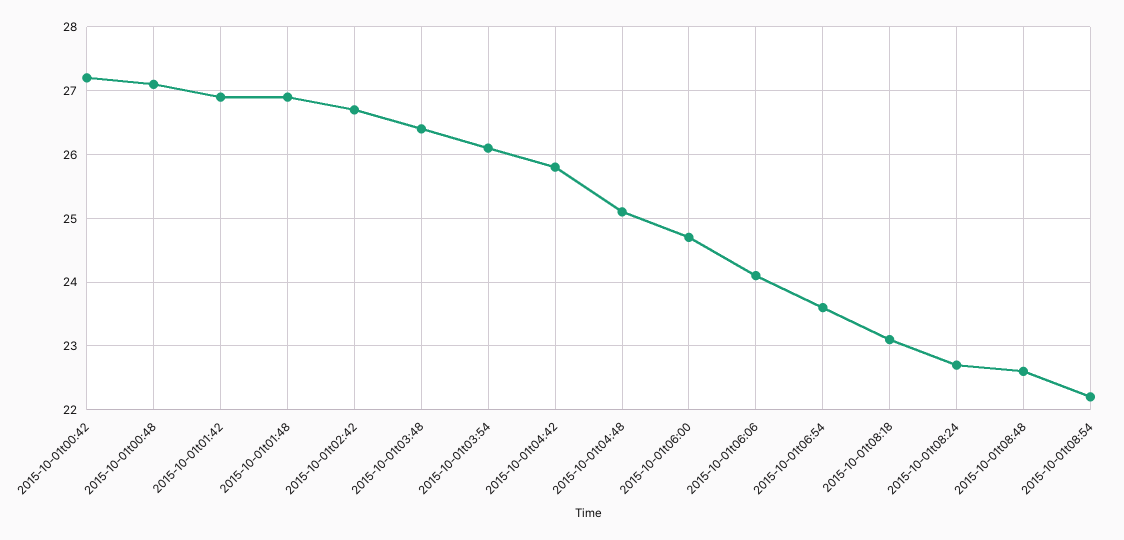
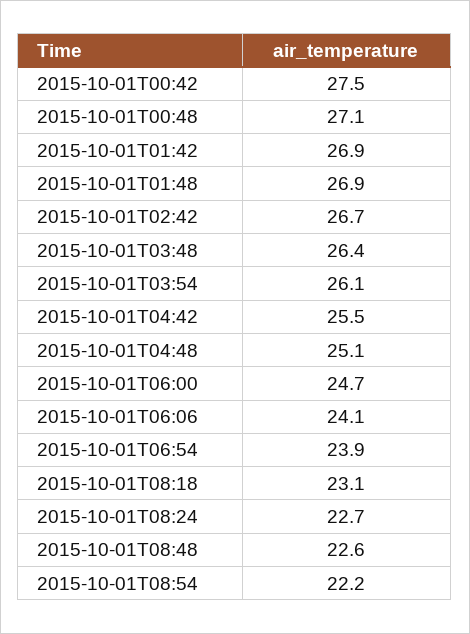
  {
-   "2015-10-01t00:42": 27.2,
+   "2015-10-01t00:42": 27.5,
    "2015-10-01t00:48": 27.1,
    "2015-10-01t01:42": 26.9,
    "2015-10-01t01:48": 26.9,
    "2015-10-01t02:42": 26.7,
    "2015-10-01t03:48": 26.4,
    "2015-10-01t03:54": 26.1,
-   "2015-10-01t04:42": 25.8,
+   "2015-10-01t04:42": 25.5,
    "2015-10-01t04:48": 25.1,
    "2015-10-01t06:00": 24.7,
    "2015-10-01t06:06": 24.1,
-   "2015-10-01t06:54": 23.6,
+   "2015-10-01t06:54": 23.9,
    "2015-10-01t08:18": 23.1,
    "2015-10-01t08:24": 22.7,
    "2015-10-01t08:48": 22.6,
    "2015-10-01t08:54": 22.2
  }

